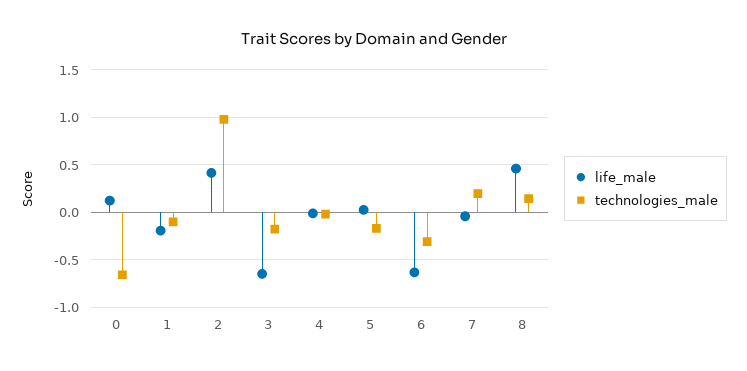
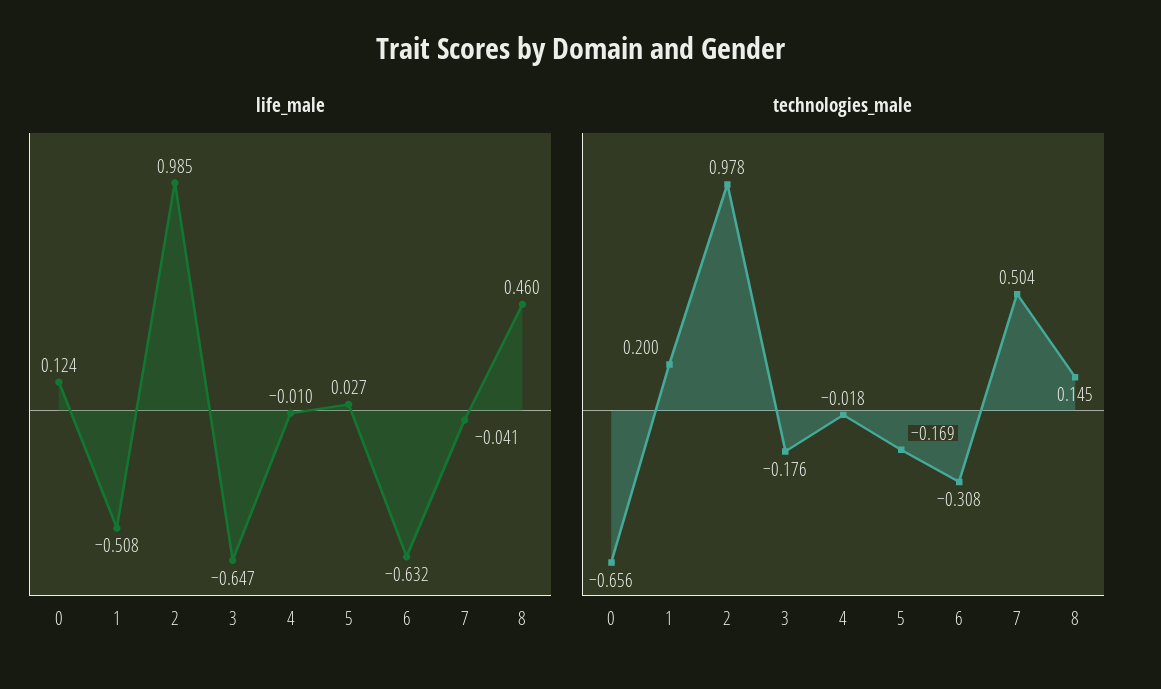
  {
    "life_male": {
      "0": 0.124,
-     "1": -0.2,
+     "1": -0.508,
-     "2": 0.4,
+     "2": 0.985,
      "3": -0.647,
      "4": -0.01,
      "5": 0.027,
      "6": -0.632,
      "7": -0.041,
      "8": 0.46
    },
    "technologies_male": {
      "0": -0.656,
-     "1": -0.1,
+     "1": 0.2,
      "2": 0.978,
      "3": -0.176,
      "4": -0.018,
      "5": -0.169,
      "6": -0.308,
-     "7": 0.2,
+     "7": 0.504,
      "8": 0.145
    }
  }

